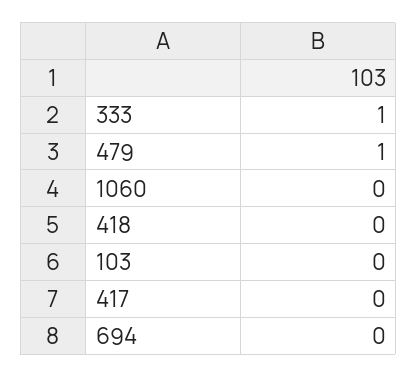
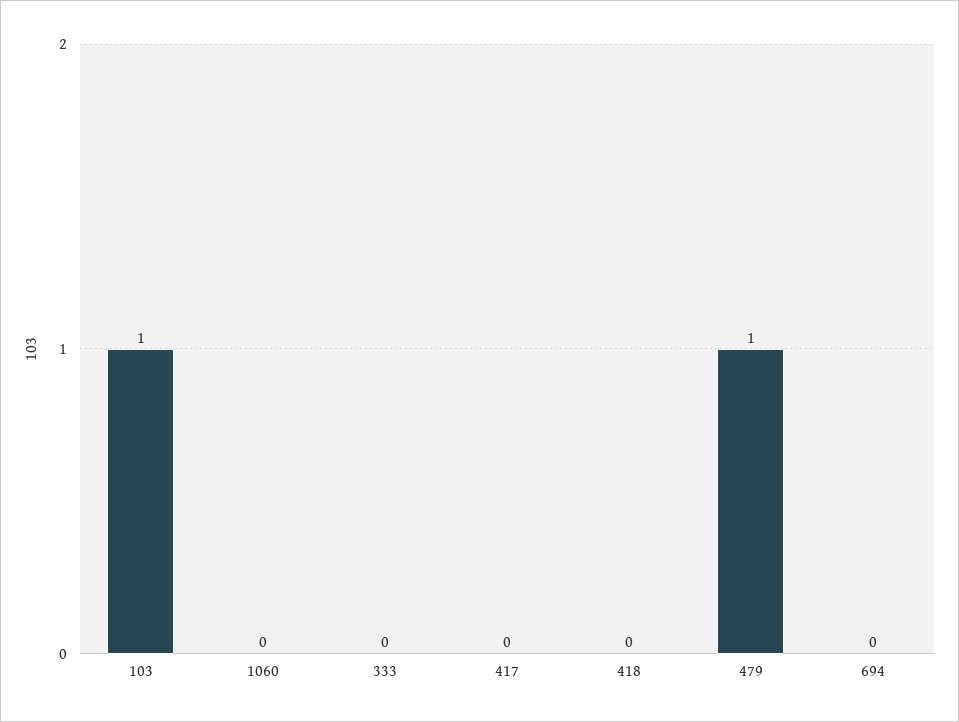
  {
-   "333": 1,
+   "333": 0,
    "479": 1,
    "1060": 0,
    "418": 0,
-   "103": 0,
+   "103": 1,
    "417": 0,
    "694": 0
  }

